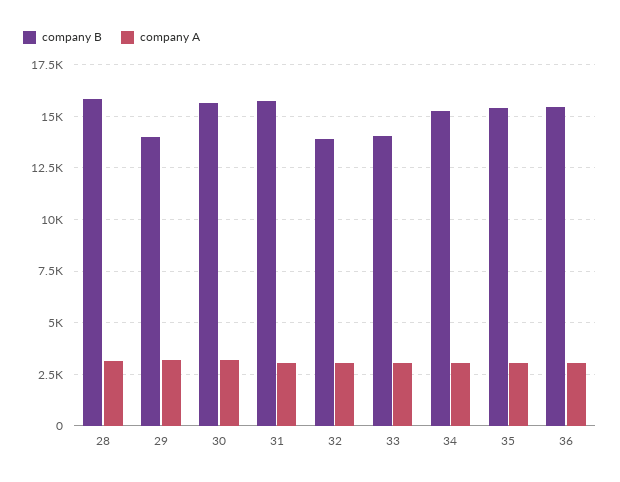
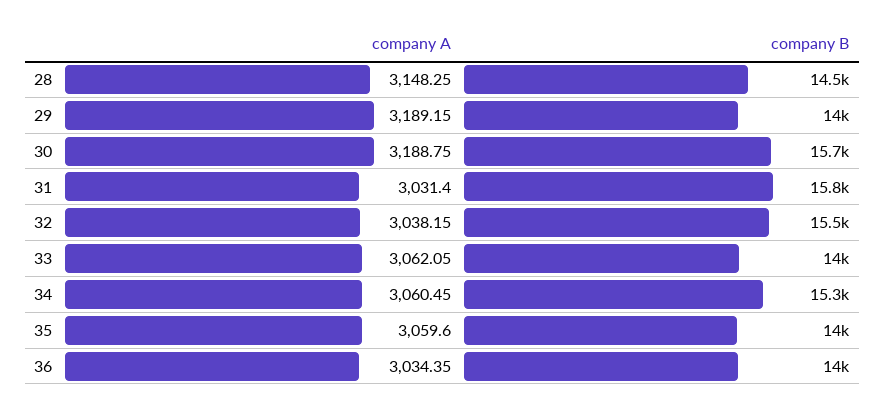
  {
    "company B": {
-     "28": 16000,
+     "28": 14500,
      "29": 14000,
      "30": 15700,
      "31": 15800,
-     "32": 14000,
+     "32": 15500,
      "33": 14000,
      "34": 15300,
-     "35": 15500,
+     "35": 14000,
-     "36": 15500
+     "36": 14000
    },
    "company A": {
      "28": 3148.25,
      "29": 3189.15,
      "30": 3188.75,
      "31": 3031.4,
      "32": 3038.15,
      "33": 3062.05,
      "34": 3060.45,
      "35": 3059.6,
      "36": 3034.35
    }
  }

